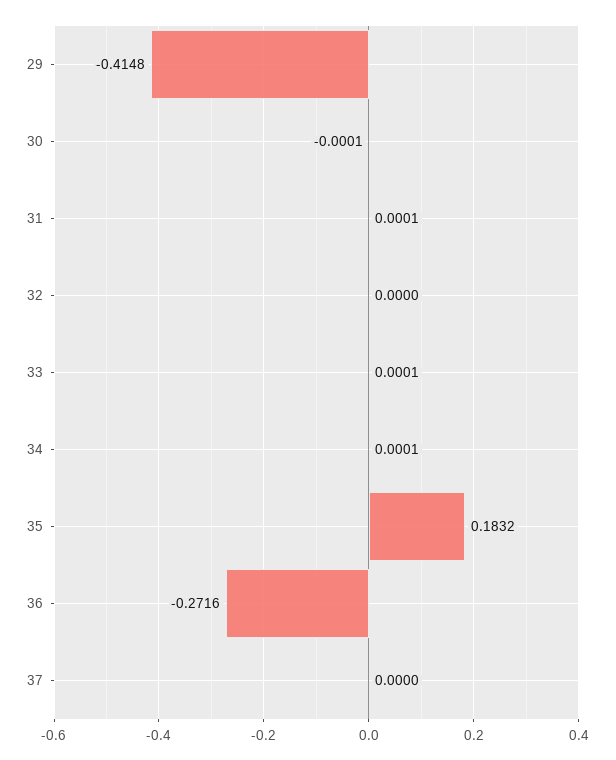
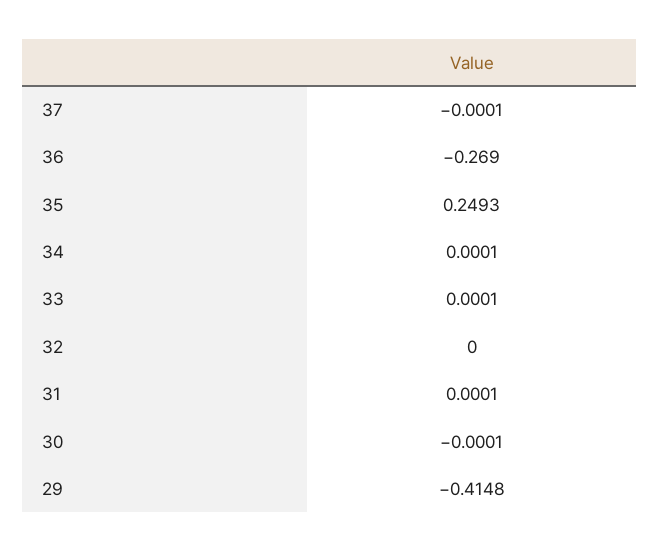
  {
    "29": -0.4148,
    "30": -0.0001,
    "31": 0.0001,
    "32": 0,
    "33": 0.0001,
    "34": 0.0001,
-   "35": 0.1832,
+   "35": 0.2493,
-   "36": -0.2716,
+   "36": -0.269,
-   "37": 0
+   "37": -0.0001
  }

